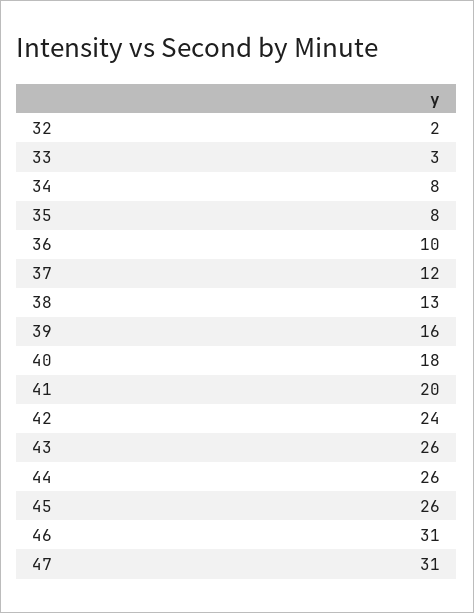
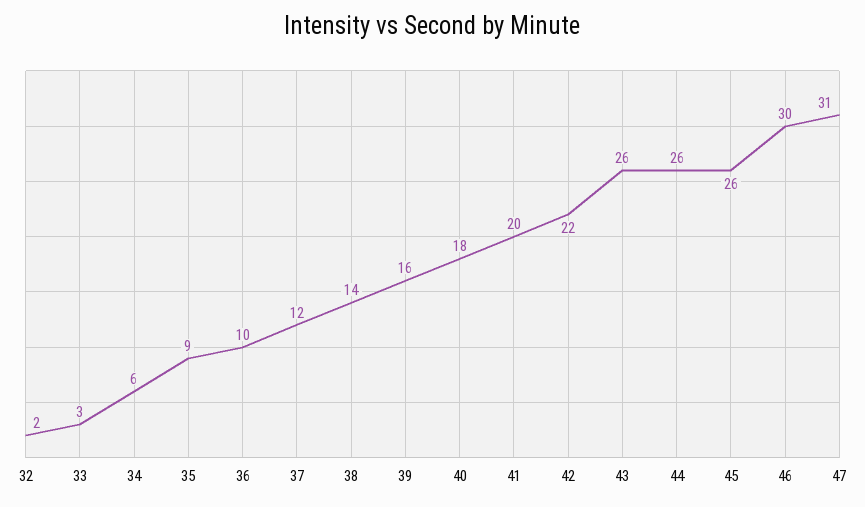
  {
    "32": 2,
    "33": 3,
-   "34": 8,
+   "34": 6,
-   "35": 8,
+   "35": 9,
    "36": 10,
    "37": 12,
-   "38": 13,
+   "38": 14,
    "39": 16,
    "40": 18,
    "41": 20,
-   "42": 24,
+   "42": 22,
    "43": 26,
    "44": 26,
    "45": 26,
-   "46": 31,
+   "46": 30,
    "47": 31
  }

